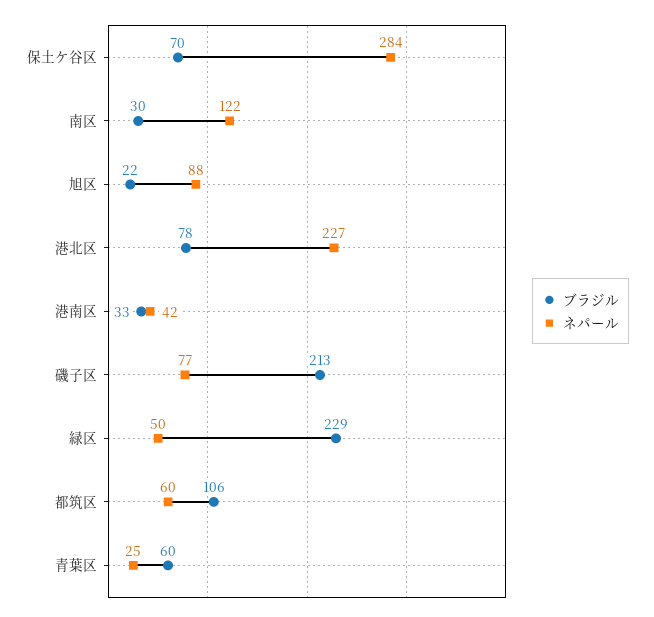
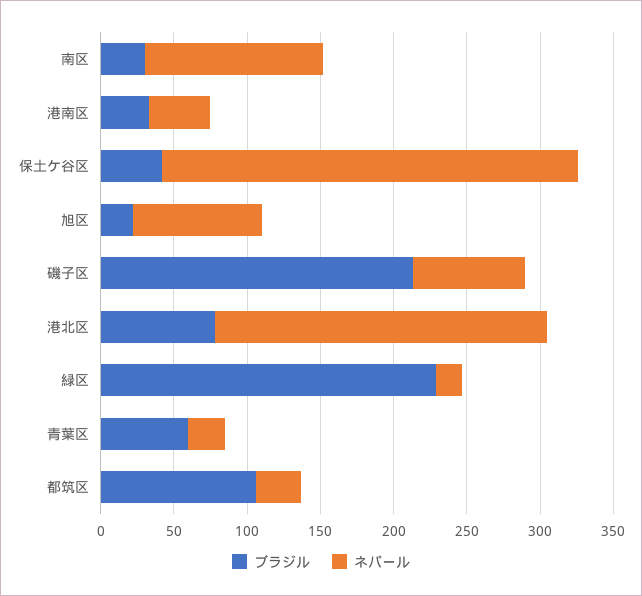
  {
    "ブラジル": {
-     "保土ケ谷区": 70,
+     "保土ケ谷区": 40,
      "南区": 30,
      "旭区": 22,
      "港北区": 78,
      "港南区": 33,
      "磯子区": 213,
      "緑区": 229,
      "都筑区": 106,
      "青葉区": 60
    },
    "ネパール": {
      "保土ケ谷区": 284,
      "南区": 122,
      "旭区": 88,
      "港北区": 227,
      "港南区": 42,
      "磯子区": 77,
-     "緑区": 50,
+     "緑区": 20,
-     "都筑区": 60,
+     "都筑区": 30,
      "青葉区": 25
    }
  }

